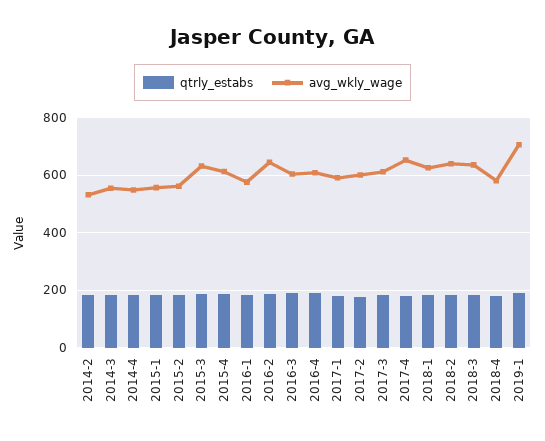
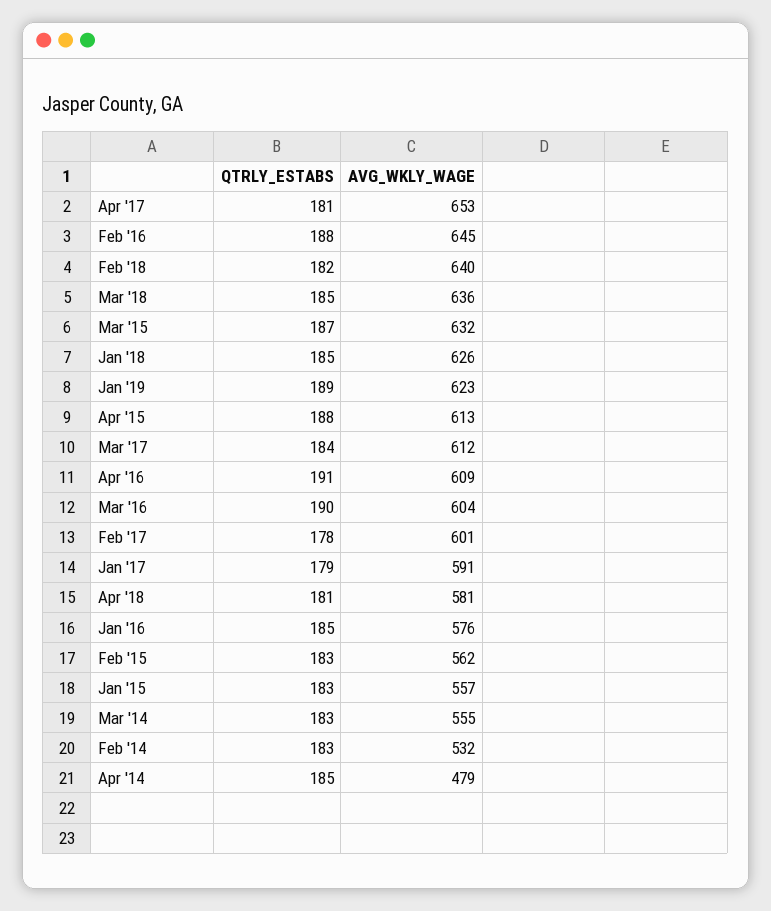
  {
    "qtrly_estabs": {
      "2014-2": 183,
      "2014-3": 183,
      "2014-4": 185,
      "2015-1": 183,
      "2015-2": 183,
      "2015-3": 187,
      "2015-4": 188,
      "2016-1": 185,
      "2016-2": 188,
      "2016-3": 190,
      "2016-4": 191,
      "2017-1": 179,
      "2017-2": 178,
      "2017-3": 184,
      "2017-4": 181,
      "2018-1": 185,
      "2018-2": 182,
      "2018-3": 185,
      "2018-4": 181,
      "2019-1": 189
    },
    "avg_wkly_wage": {
      "2014-2": 532,
      "2014-3": 555,
-     "2014-4": 550,
+     "2014-4": 479,
      "2015-1": 557,
      "2015-2": 562,
      "2015-3": 632,
      "2015-4": 613,
      "2016-1": 576,
      "2016-2": 645,
      "2016-3": 604,
      "2016-4": 609,
      "2017-1": 591,
      "2017-2": 601,
      "2017-3": 612,
      "2017-4": 653,
      "2018-1": 626,
      "2018-2": 640,
      "2018-3": 636,
      "2018-4": 581,
-     "2019-1": 700
+     "2019-1": 623
    }
  }

